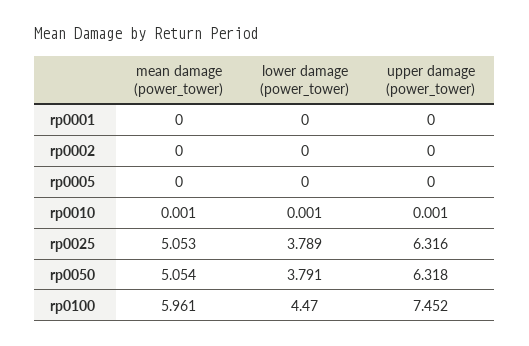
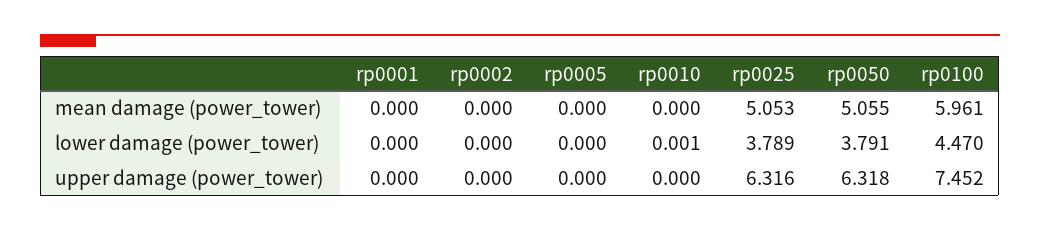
  {
    "mean damage (power_tower)": {
      "rp0001": 0,
      "rp0002": 0,
      "rp0005": 0,
-     "rp0010": 0.001,
+     "rp0010": 0,
      "rp0025": 5.053,
-     "rp0050": 5.054,
+     "rp0050": 5.055,
      "rp0100": 5.961
    },
    "lower damage (power_tower)": {
      "rp0001": 0,
      "rp0002": 0,
      "rp0005": 0,
      "rp0010": 0.001,
      "rp0025": 3.789,
      "rp0050": 3.791,
      "rp0100": 4.47
    },
    "upper damage (power_tower)": {
      "rp0001": 0,
      "rp0002": 0,
      "rp0005": 0,
-     "rp0010": 0.001,
+     "rp0010": 0,
      "rp0025": 6.316,
      "rp0050": 6.318,
      "rp0100": 7.452
    }
  }

